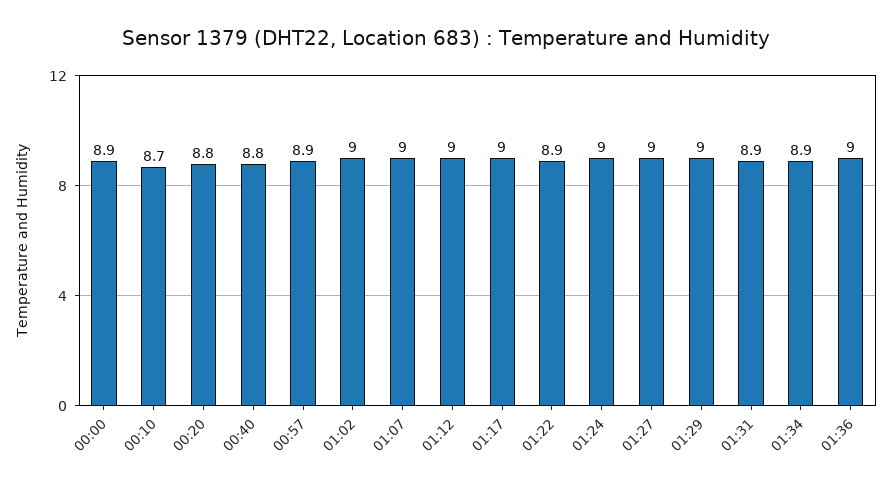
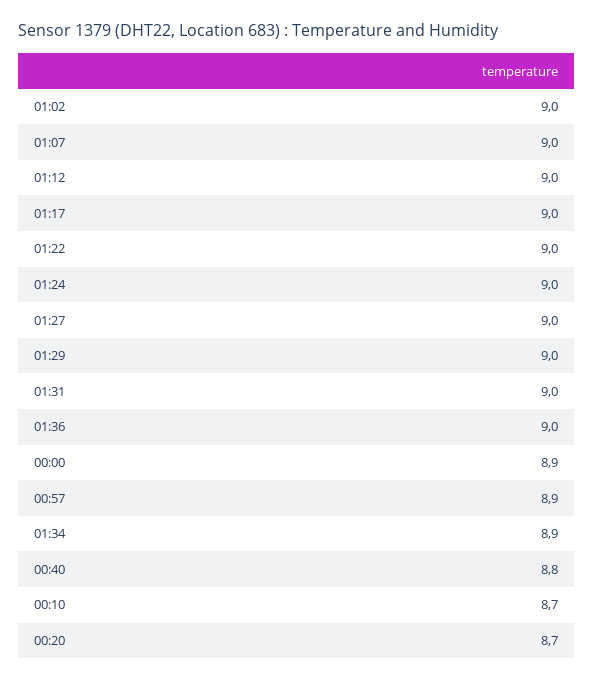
  {
    "00:00": 8.9,
    "00:10": 8.7,
-   "00:20": 8.8,
+   "00:20": 8.7,
    "00:40": 8.8,
    "00:57": 8.9,
    "01:02": 9,
    "01:07": 9,
    "01:12": 9,
    "01:17": 9,
-   "01:22": 8.9,
+   "01:22": 9,
    "01:24": 9,
    "01:27": 9,
    "01:29": 9,
-   "01:31": 8.9,
+   "01:31": 9,
    "01:34": 8.9,
    "01:36": 9
  }

